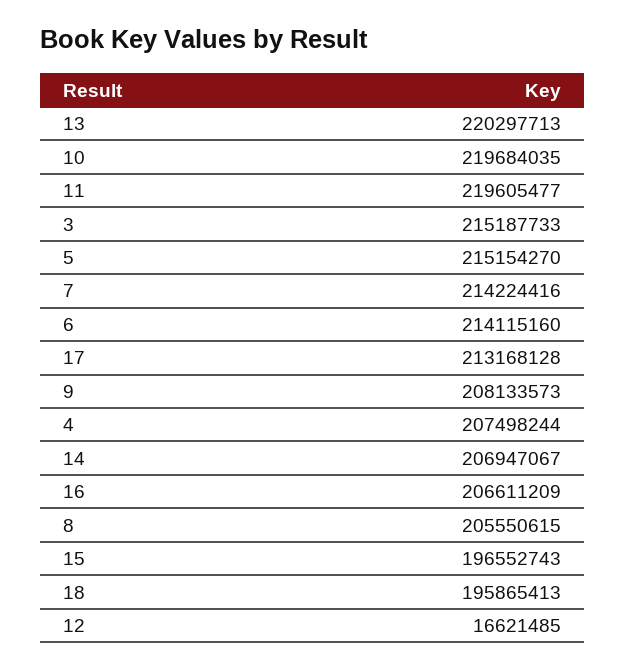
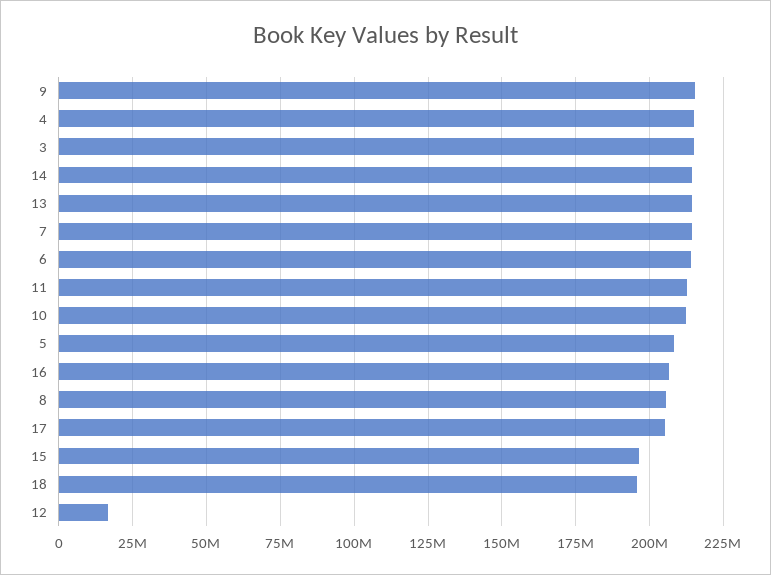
  {
-   "13": 220297713,
+   "13": 215000000,
-   "10": 219684035,
+   "10": 212500000,
-   "11": 219605477,
+   "11": 212500000,
    "3": 215187733,
-   "5": 215154270,
+   "5": 207500000,
    "7": 214224416,
    "6": 214115160,
-   "17": 213168128,
+   "17": 205000000,
-   "9": 208133573,
+   "9": 215000000,
-   "4": 207498244,
+   "4": 215000000,
-   "14": 206947067,
+   "14": 215000000,
    "16": 206611209,
    "8": 205550615,
    "15": 196552743,
    "18": 195865413,
    "12": 16621485
  }

